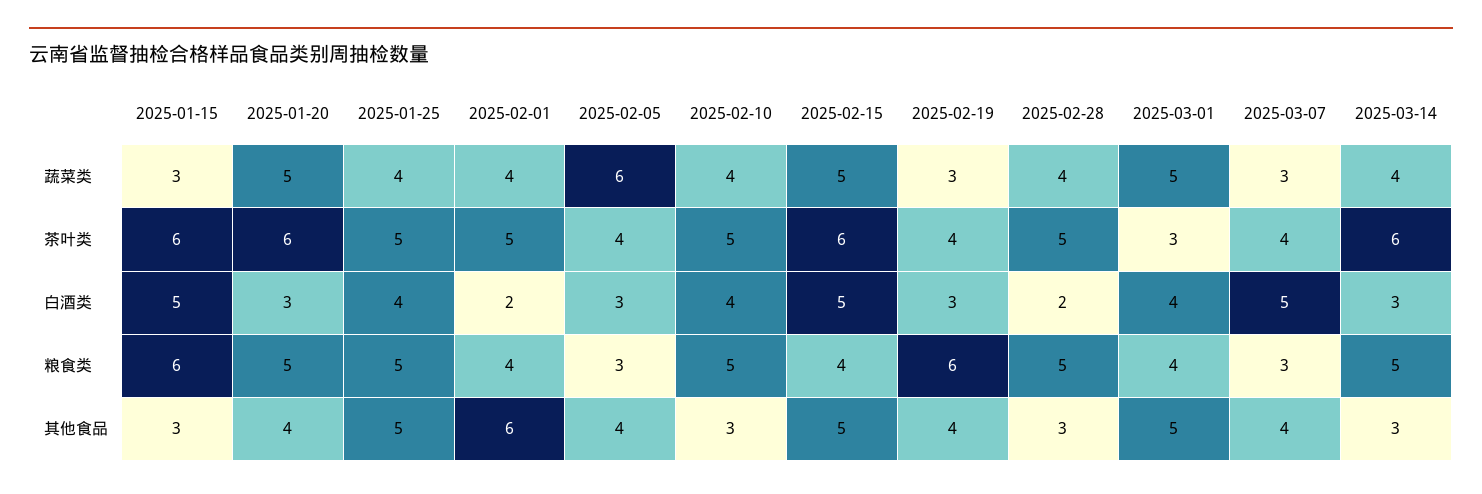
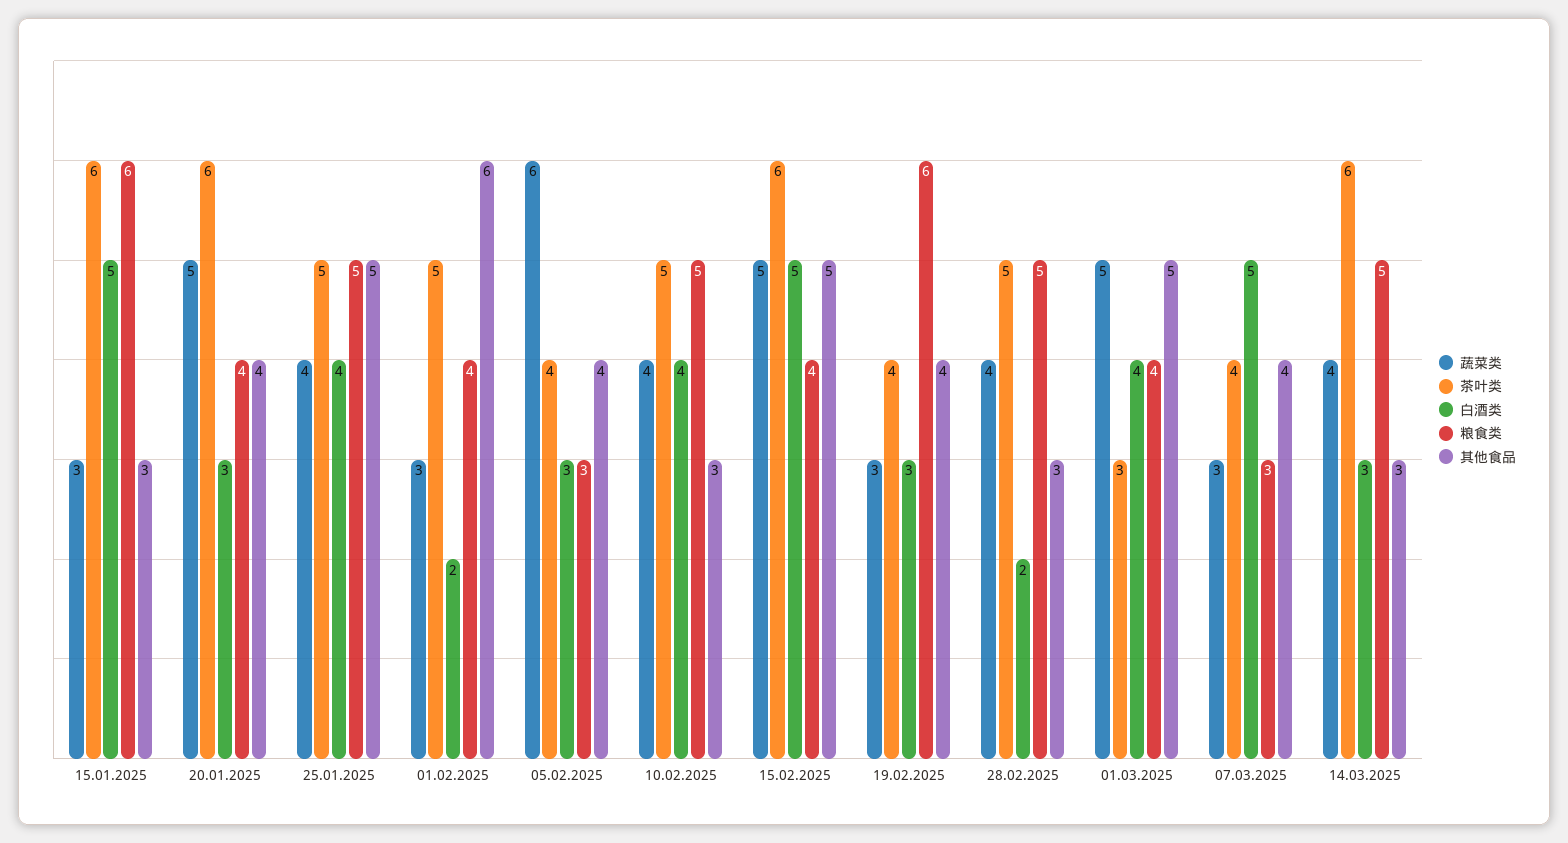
  {
    "蔬菜类": {
      "2025-01-15": 3,
      "2025-01-20": 5,
      "2025-01-25": 4,
-     "2025-02-01": 4,
+     "2025-02-01": 3,
      "2025-02-05": 6,
      "2025-02-10": 4,
      "2025-02-15": 5,
      "2025-02-19": 3,
      "2025-02-28": 4,
      "2025-03-01": 5,
      "2025-03-07": 3,
      "2025-03-14": 4
    },
    "茶叶类": {
      "2025-01-15": 6,
      "2025-01-20": 6,
      "2025-01-25": 5,
      "2025-02-01": 5,
      "2025-02-05": 4,
      "2025-02-10": 5,
      "2025-02-15": 6,
      "2025-02-19": 4,
      "2025-02-28": 5,
      "2025-03-01": 3,
      "2025-03-07": 4,
      "2025-03-14": 6
    },
    "白酒类": {
      "2025-01-15": 5,
      "2025-01-20": 3,
      "2025-01-25": 4,
      "2025-02-01": 2,
      "2025-02-05": 3,
      "2025-02-10": 4,
      "2025-02-15": 5,
      "2025-02-19": 3,
      "2025-02-28": 2,
      "2025-03-01": 4,
      "2025-03-07": 5,
      "2025-03-14": 3
    },
    "粮食类": {
      "2025-01-15": 6,
-     "2025-01-20": 5,
+     "2025-01-20": 4,
      "2025-01-25": 5,
      "2025-02-01": 4,
      "2025-02-05": 3,
      "2025-02-10": 5,
      "2025-02-15": 4,
      "2025-02-19": 6,
      "2025-02-28": 5,
      "2025-03-01": 4,
      "2025-03-07": 3,
      "2025-03-14": 5
    },
    "其他食品": {
      "2025-01-15": 3,
      "2025-01-20": 4,
      "2025-01-25": 5,
      "2025-02-01": 6,
      "2025-02-05": 4,
      "2025-02-10": 3,
      "2025-02-15": 5,
      "2025-02-19": 4,
      "2025-02-28": 3,
      "2025-03-01": 5,
      "2025-03-07": 4,
      "2025-03-14": 3
    }
  }

